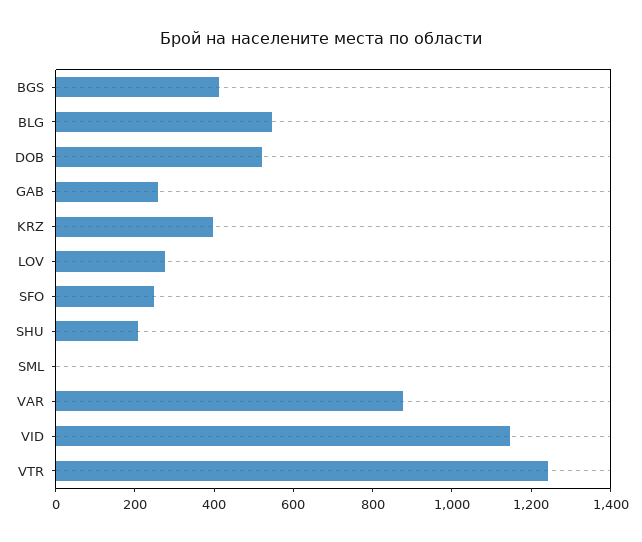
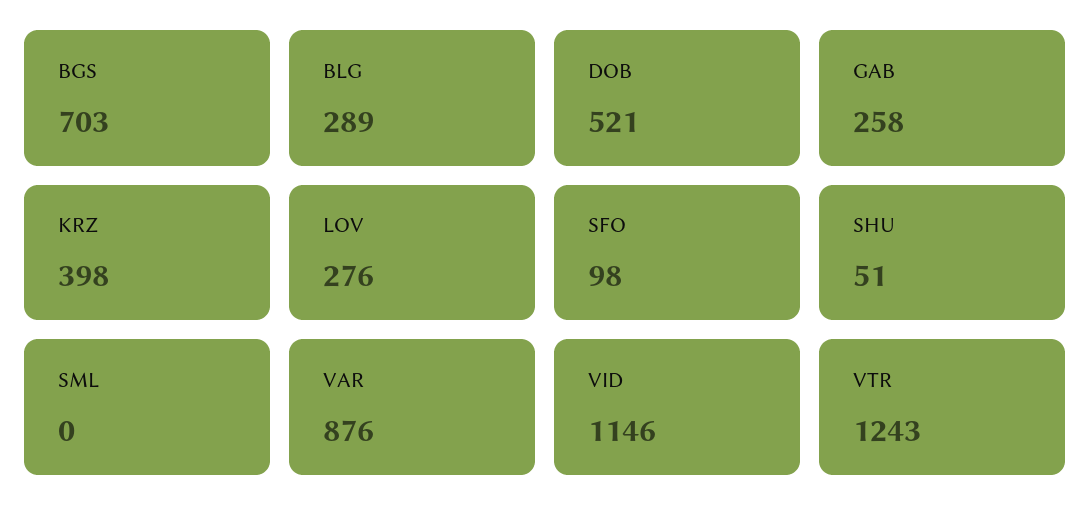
  {
-   "BGS": 400,
+   "BGS": 703,
-   "BLG": 550,
+   "BLG": 289,
    "DOB": 521,
    "GAB": 258,
    "KRZ": 398,
    "LOV": 276,
-   "SFO": 250,
+   "SFO": 98,
-   "SHU": 200,
+   "SHU": 51,
    "SML": 0,
    "VAR": 876,
    "VID": 1146,
    "VTR": 1243
  }

